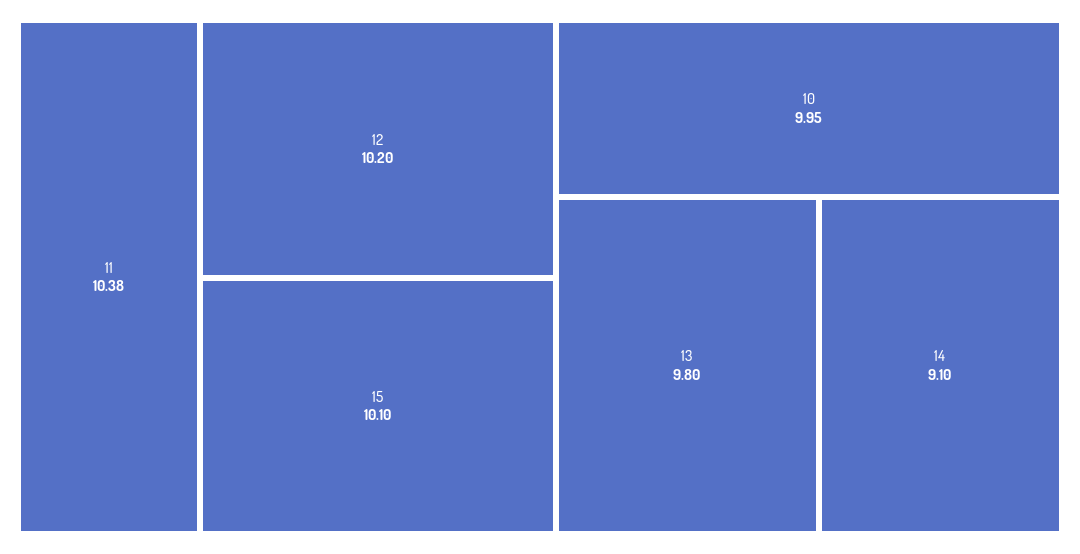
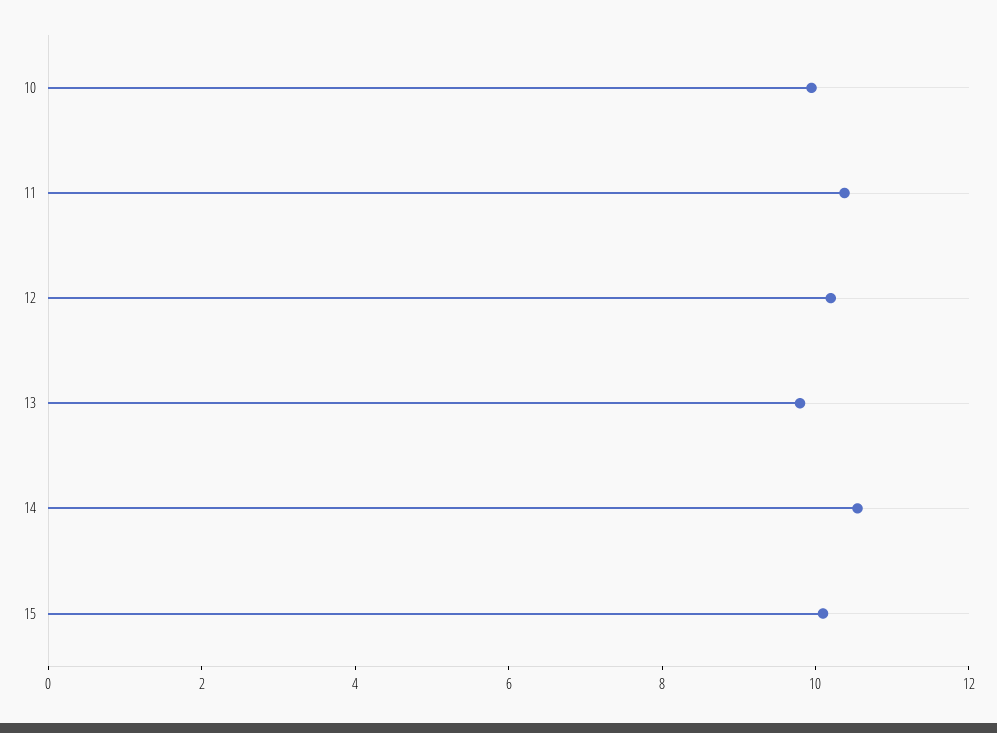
  {
    "11": 10.38,
    "12": 10.2,
    "15": 10.1,
    "10": 9.95,
    "13": 9.8,
-   "14": 9.1
+   "14": 10.5
  }

